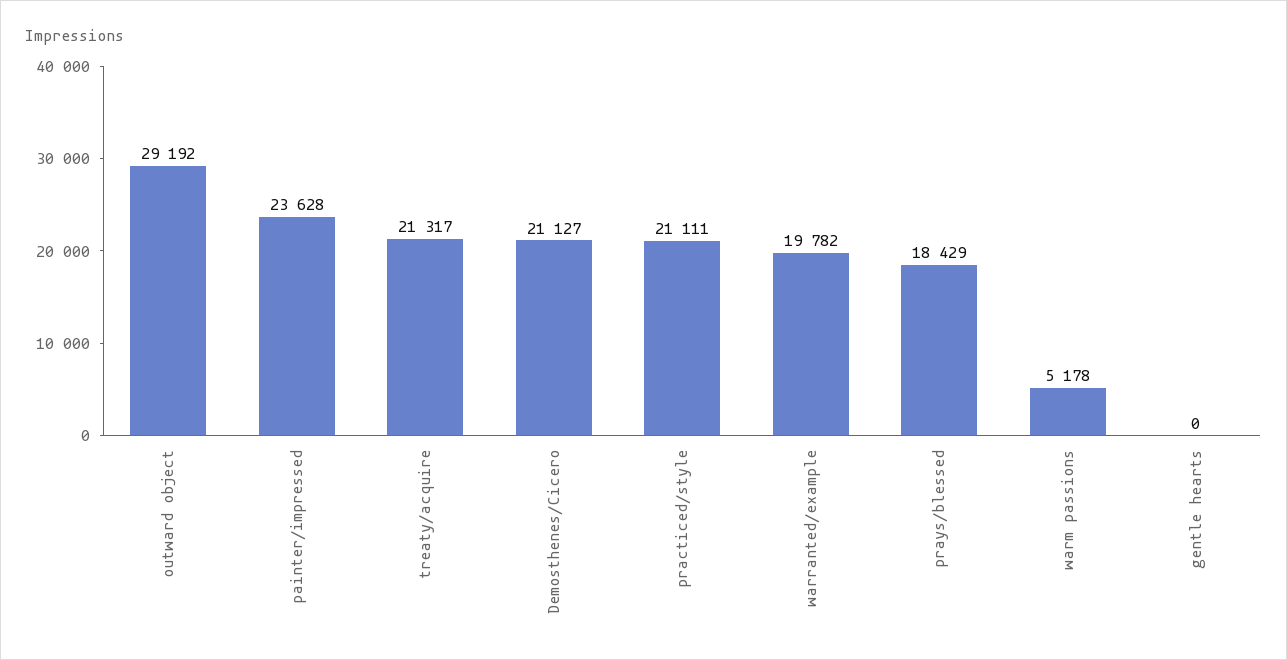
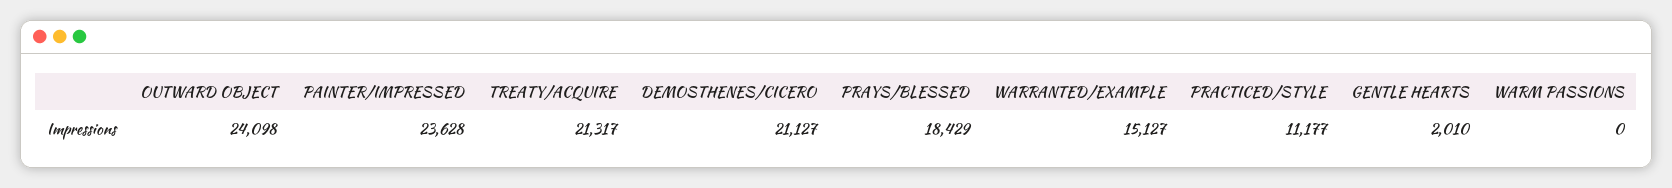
  {
-   "outward object": 29192,
+   "outward object": 24098,
    "painter/impressed": 23628,
    "treaty/acquire": 21317,
    "Demosthenes/Cicero": 21127,
-   "practiced/style": 21111,
+   "practiced/style": 11177,
-   "warranted/example": 19782,
+   "warranted/example": 15127,
    "prays/blessed": 18429,
-   "warm passions": 5178,
+   "warm passions": 0,
-   "gentle hearts": 0
+   "gentle hearts": 2010
  }

